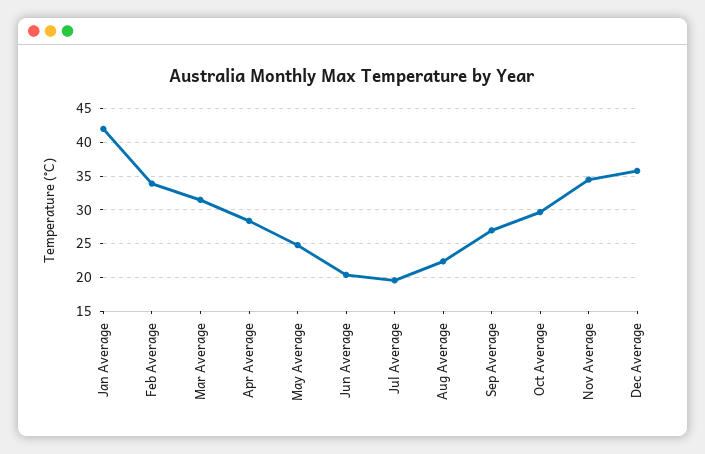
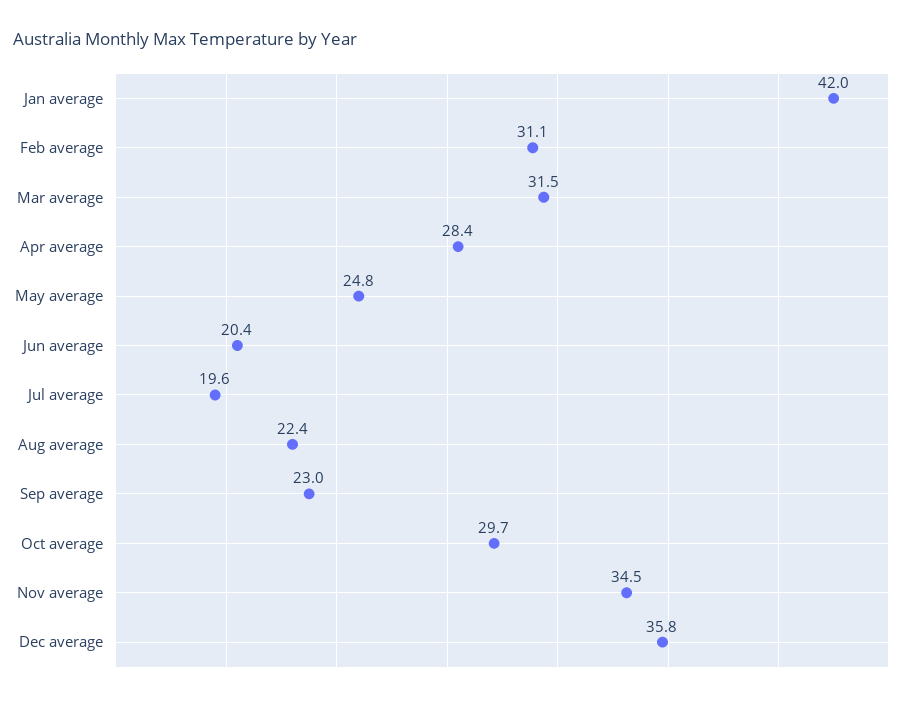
  {
    "Jan Average": 42,
-   "Feb Average": 34,
+   "Feb Average": 31.1,
    "Mar Average": 31.5,
    "Apr Average": 28.4,
    "May Average": 24.8,
    "Jun Average": 20.4,
    "Jul Average": 19.6,
    "Aug Average": 22.4,
-   "Sep Average": 27,
+   "Sep Average": 23,
    "Oct Average": 29.7,
    "Nov Average": 34.5,
    "Dec Average": 35.8
  }

